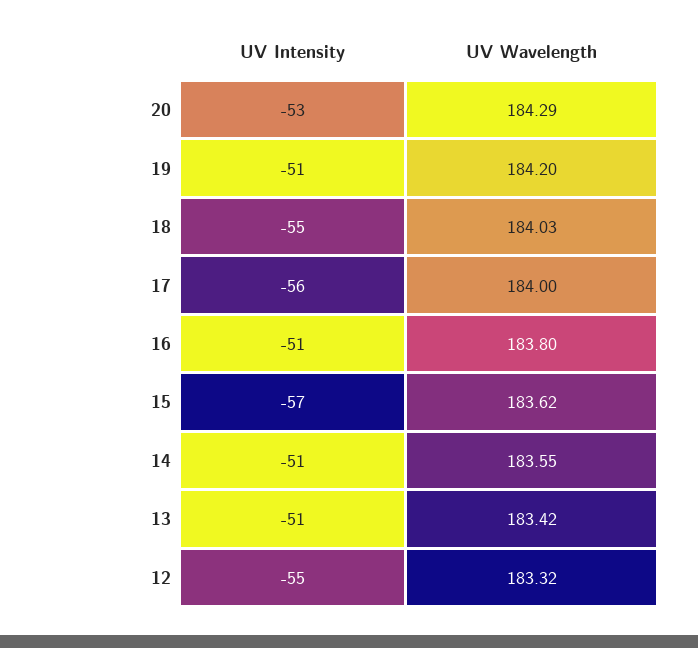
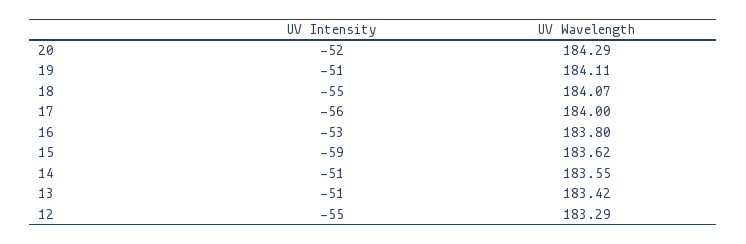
  {
    "UV Intensity": {
-     "20": -53,
+     "20": -52,
      "19": -51,
      "18": -55,
      "17": -56,
-     "16": -51,
+     "16": -53,
-     "15": -57,
+     "15": -59,
      "14": -51,
      "13": -51,
      "12": -55
    },
    "UV Wavelength": {
      "20": 184.29,
-     "19": 184.2,
+     "19": 184.11,
-     "18": 184.03,
+     "18": 184.07,
      "17": 184,
      "16": 183.8,
      "15": 183.62,
      "14": 183.55,
      "13": 183.42,
-     "12": 183.32
+     "12": 183.29
    }
  }

